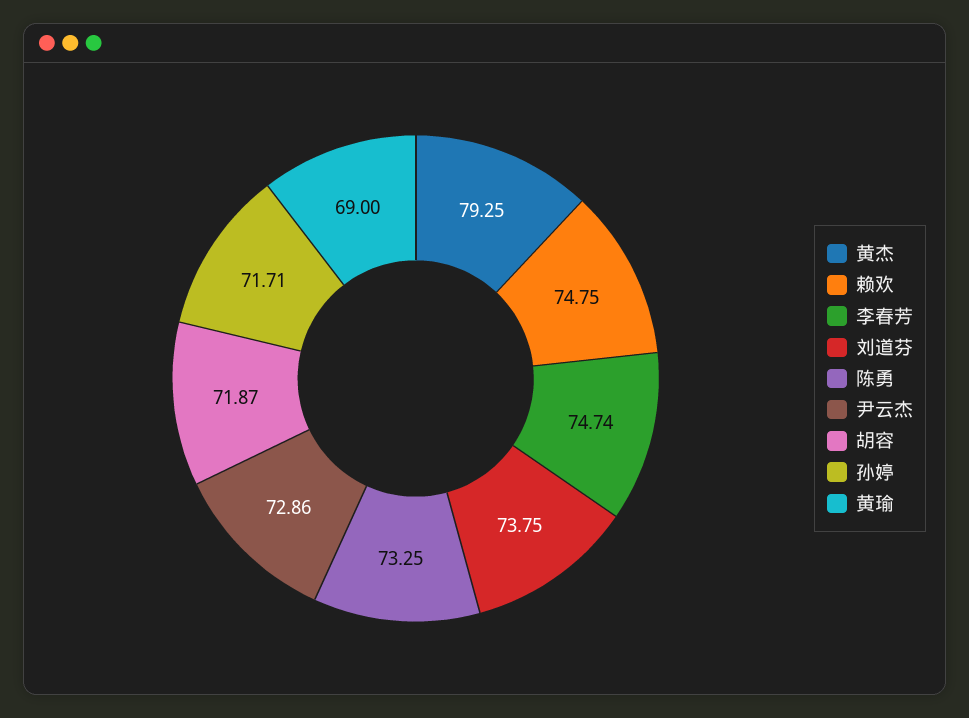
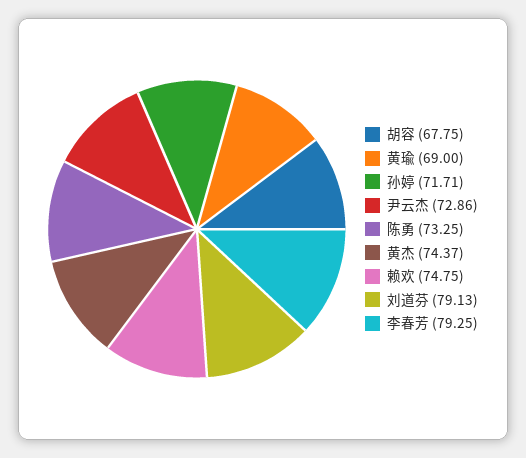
  {
-   "黄杰": 79.25,
+   "黄杰": 74.37,
    "赖欢": 74.75,
-   "李春芳": 74.74,
+   "李春芳": 79.25,
-   "刘道芬": 73.75,
+   "刘道芬": 79.13,
    "陈勇": 73.25,
    "尹云杰": 72.86,
-   "胡容": 71.87,
+   "胡容": 67.75,
    "孙婷": 71.71,
    "黄瑜": 69
  }

